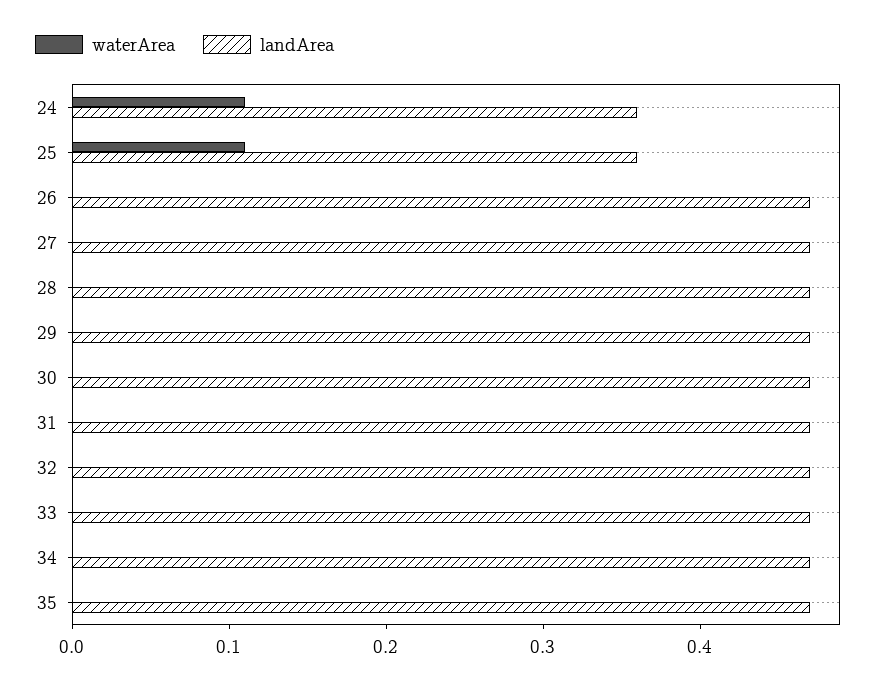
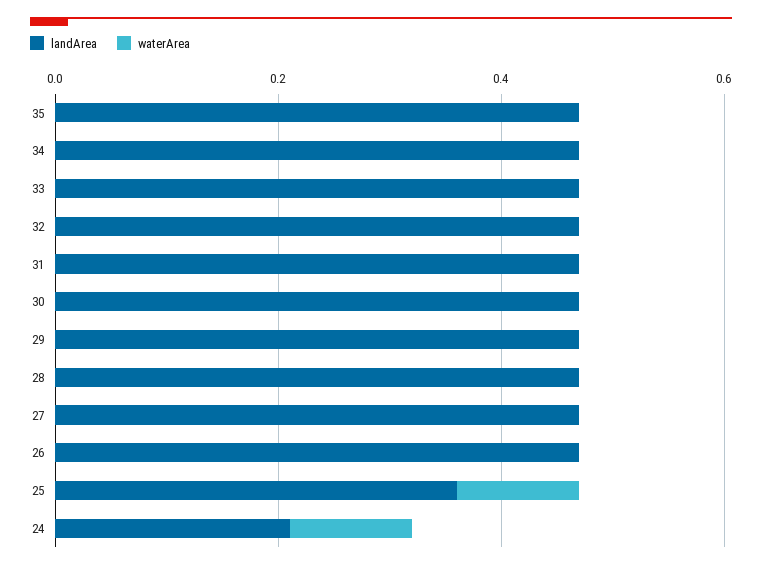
  {
    "waterArea": {
      "24": 0.11,
      "25": 0.11,
      "26": 0,
      "27": 0,
      "28": 0,
      "29": 0,
      "30": 0,
      "31": 0,
      "32": 0,
      "33": 0,
      "34": 0,
      "35": 0
    },
    "landArea": {
-     "24": 0.36,
+     "24": 0.2,
      "25": 0.36,
      "26": 0.47,
      "27": 0.47,
      "28": 0.47,
      "29": 0.47,
      "30": 0.47,
      "31": 0.47,
      "32": 0.47,
      "33": 0.47,
      "34": 0.47,
      "35": 0.47
    }
  }

